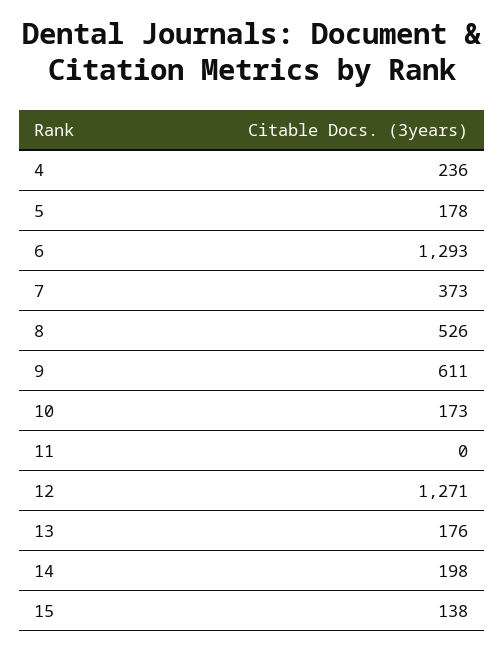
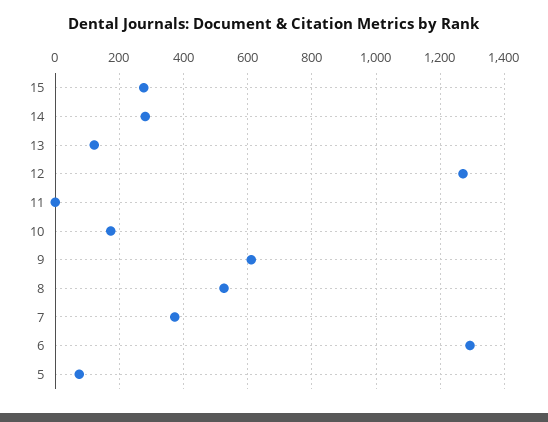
  {
-   "4": 236,
-   "5": 178,
+   "5": 80,
    "6": 1293,
    "7": 373,
    "8": 526,
    "9": 611,
    "10": 173,
    "11": 0,
    "12": 1271,
-   "13": 176,
+   "13": 120,
-   "14": 198,
+   "14": 280,
-   "15": 138
+   "15": 280
  }

